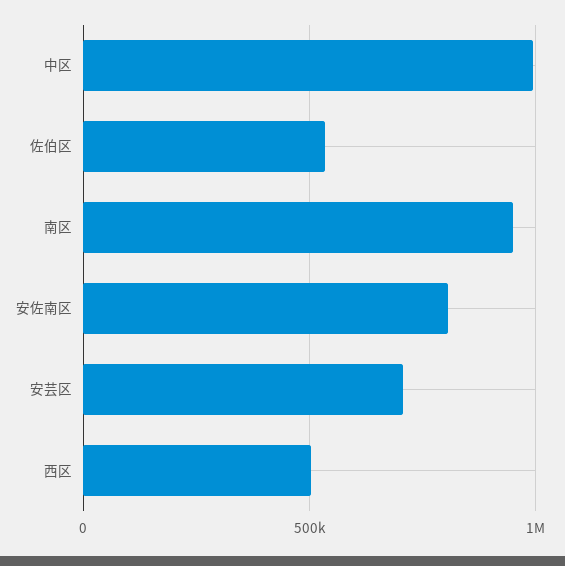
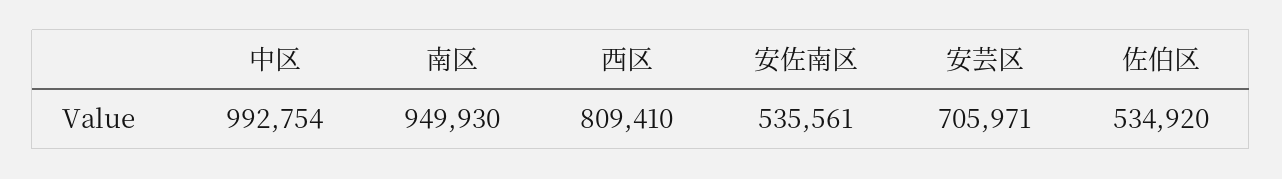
  {
    "中区": 992754,
    "佐伯区": 534920,
    "南区": 949930,
-   "安佐南区": 800000,
+   "安佐南区": 535561,
    "安芸区": 705971,
-   "西区": 500000
+   "西区": 809410
  }

